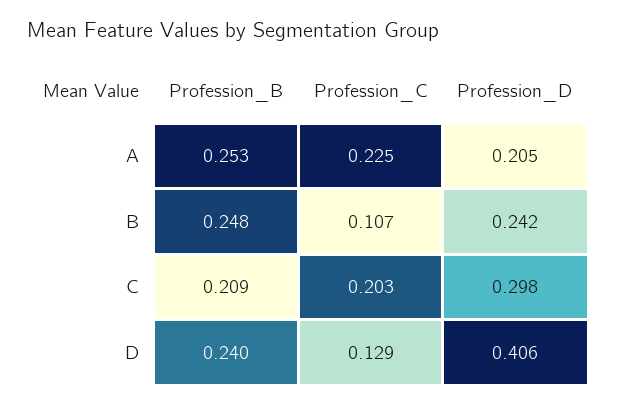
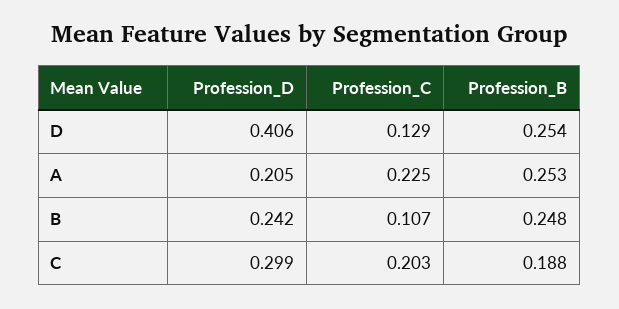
  {
    "Profession_B": {
      "A": 0.253,
      "B": 0.248,
-     "C": 0.209,
+     "C": 0.188,
-     "D": 0.24
+     "D": 0.254
    },
    "Profession_C": {
      "A": 0.225,
      "B": 0.107,
      "C": 0.203,
      "D": 0.129
    },
    "Profession_D": {
      "A": 0.205,
      "B": 0.242,
-     "C": 0.298,
+     "C": 0.299,
      "D": 0.406
    }
  }

